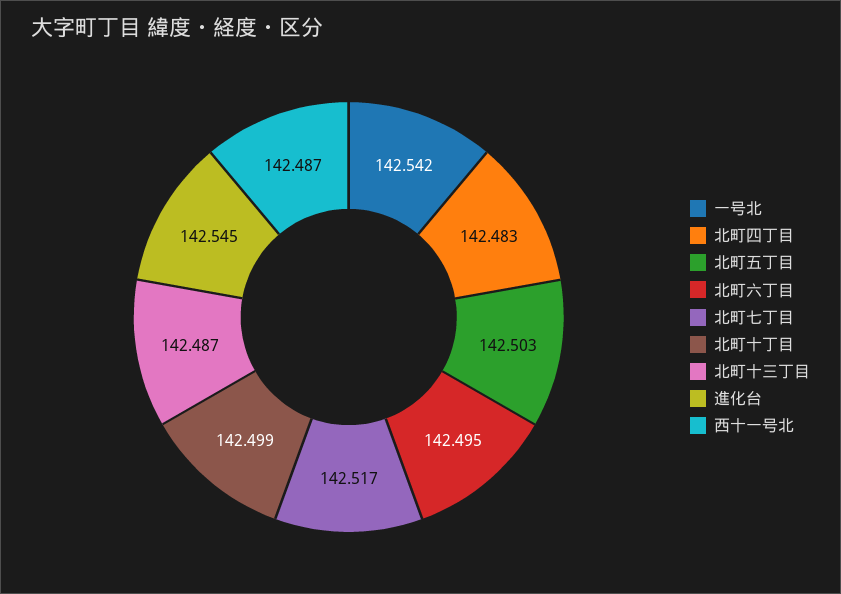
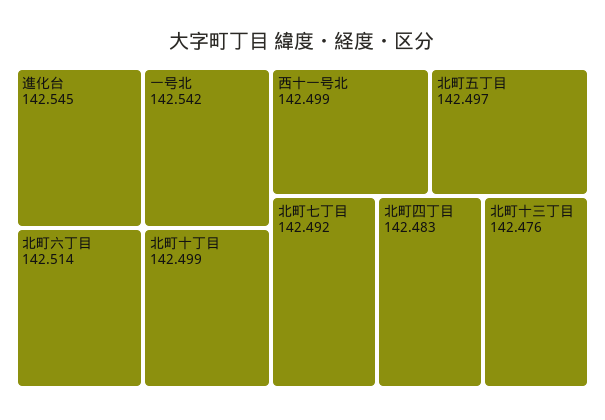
  {
    "一号北": 142.542,
    "北町四丁目": 142.483,
-   "北町五丁目": 142.503,
+   "北町五丁目": 142.497,
-   "北町六丁目": 142.495,
+   "北町六丁目": 142.514,
-   "北町七丁目": 142.517,
+   "北町七丁目": 142.492,
    "北町十丁目": 142.499,
-   "北町十三丁目": 142.487,
+   "北町十三丁目": 142.476,
    "進化台": 142.545,
-   "西十一号北": 142.487
+   "西十一号北": 142.499
  }

